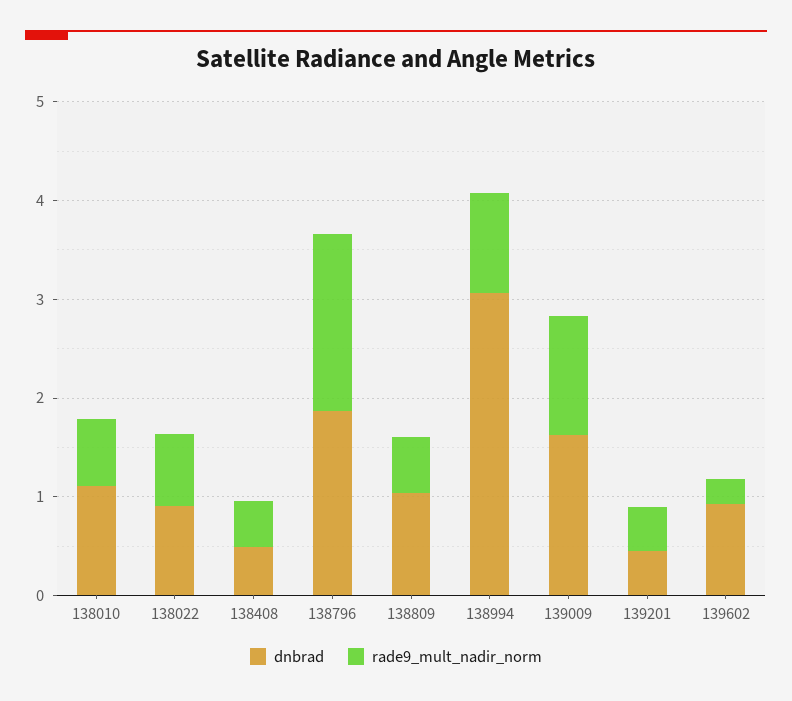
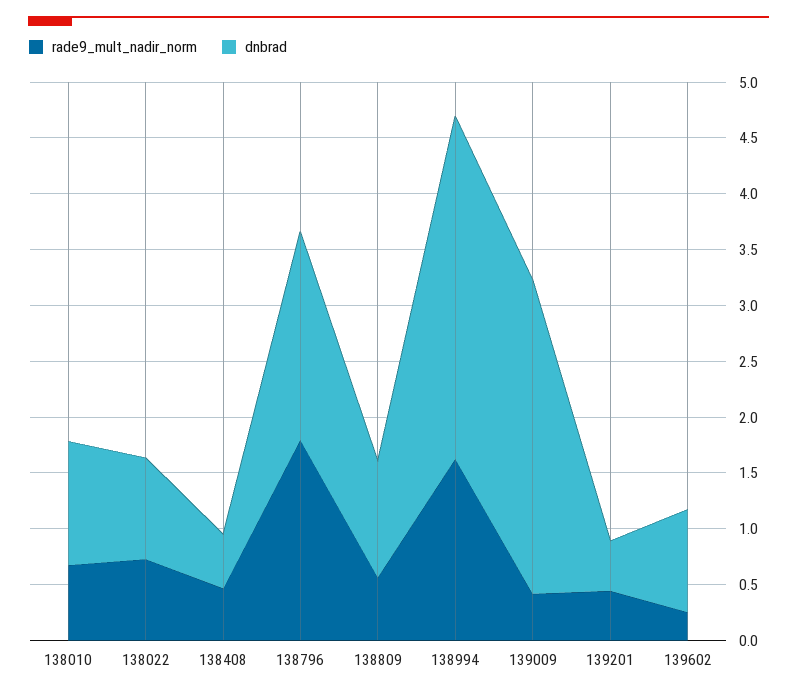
  {
    "dnbrad": {
      "138010": 1.1,
      "138022": 0.9,
      "138408": 0.5,
      "138796": 1.9,
      "138809": 1,
      "138994": 3.1,
-     "139009": 1.6,
+     "139009": 2.8,
      "139201": 0.5,
      "139602": 0.9
    },
    "rade9_mult_nadir_norm": {
      "138010": 0.7,
      "138022": 0.7,
      "138408": 0.5,
      "138796": 1.8,
      "138809": 0.6,
-     "138994": 1,
+     "138994": 1.6,
-     "139009": 1.2,
+     "139009": 0.4,
      "139201": 0.4,
      "139602": 0.3
    }
  }

